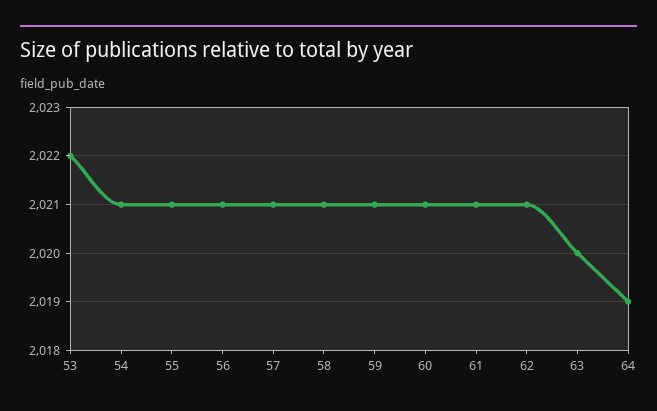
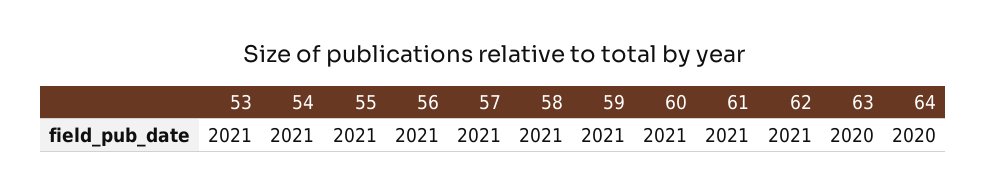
  {
-   "53": 2022,
+   "53": 2021,
    "54": 2021,
    "55": 2021,
    "56": 2021,
    "57": 2021,
    "58": 2021,
    "59": 2021,
    "60": 2021,
    "61": 2021,
    "62": 2021,
    "63": 2020,
-   "64": 2019
+   "64": 2020
  }

